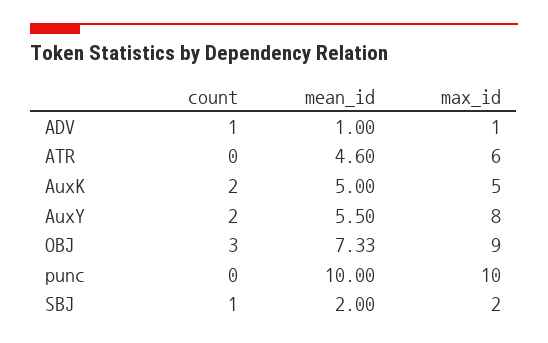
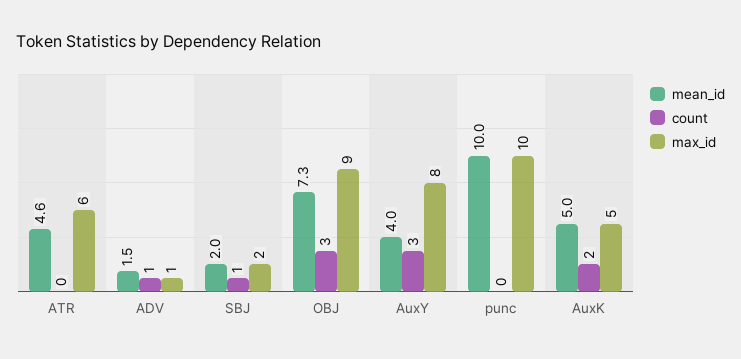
  {
    "count": {
      "ADV": 1,
      "ATR": 0,
      "AuxK": 2,
-     "AuxY": 2,
+     "AuxY": 3,
      "OBJ": 3,
      "punc": 0,
      "SBJ": 1
    },
    "mean_id": {
-     "ADV": 1,
+     "ADV": 1.5,
      "ATR": 4.6,
      "AuxK": 5,
-     "AuxY": 5.5,
+     "AuxY": 4,
      "OBJ": 7.33,
      "punc": 10,
      "SBJ": 2
    },
    "max_id": {
      "ADV": 1,
      "ATR": 6,
      "AuxK": 5,
      "AuxY": 8,
      "OBJ": 9,
      "punc": 10,
      "SBJ": 2
    }
  }

